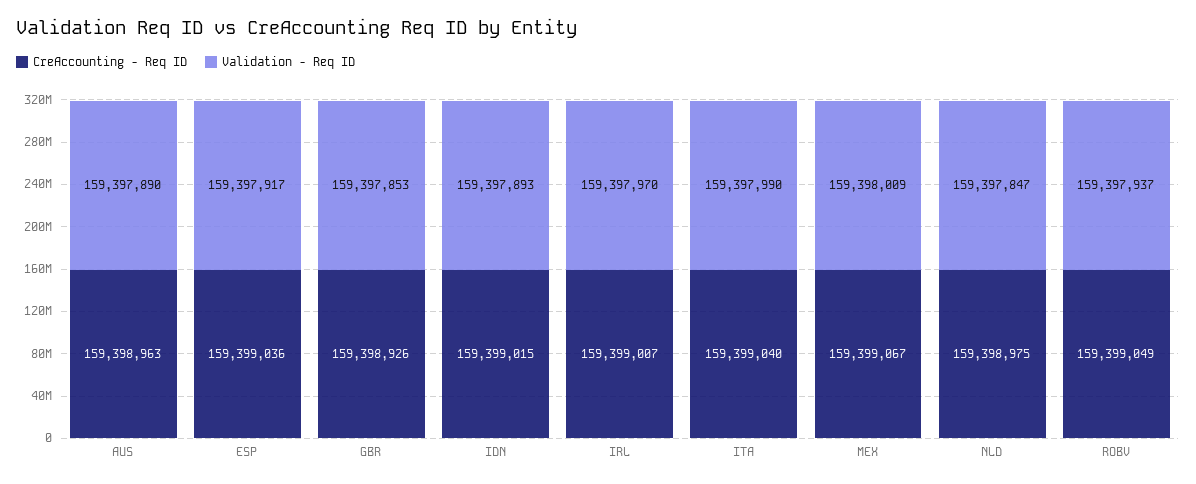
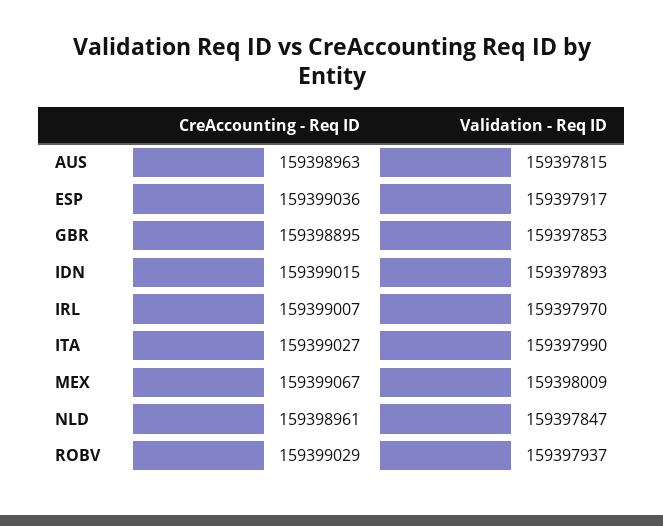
  {
    "CreAccounting - Req ID": {
      "AUS": 159398963,
      "ESP": 159399036,
-     "GBR": 159398926,
+     "GBR": 159398895,
      "IDN": 159399015,
      "IRL": 159399007,
-     "ITA": 159399040,
+     "ITA": 159399027,
      "MEX": 159399067,
-     "NLD": 159398975,
+     "NLD": 159398961,
-     "ROBV": 159399049
+     "ROBV": 159399029
    },
    "Validation - Req ID": {
-     "AUS": 159397890,
+     "AUS": 159397815,
      "ESP": 159397917,
      "GBR": 159397853,
      "IDN": 159397893,
      "IRL": 159397970,
      "ITA": 159397990,
      "MEX": 159398009,
      "NLD": 159397847,
      "ROBV": 159397937
    }
  }

